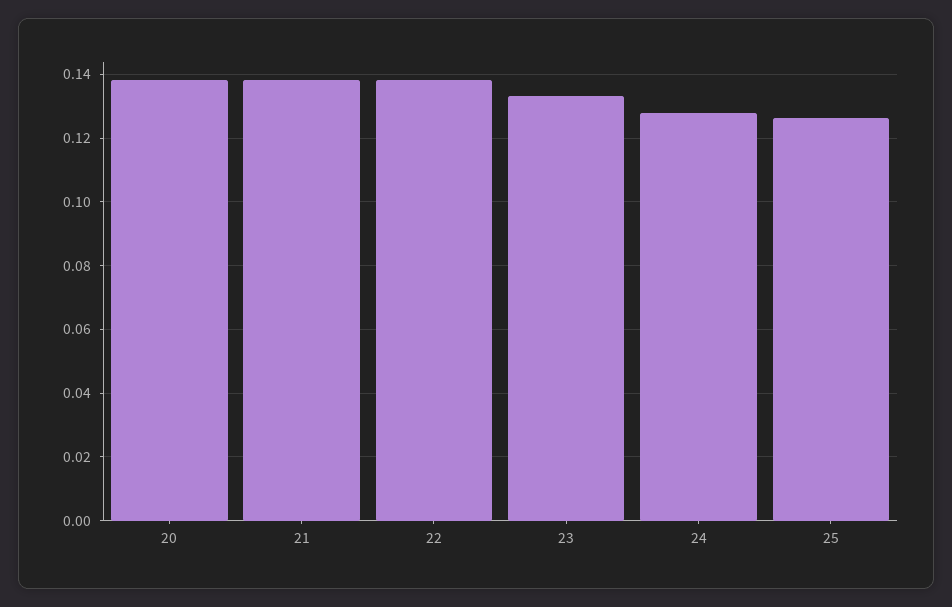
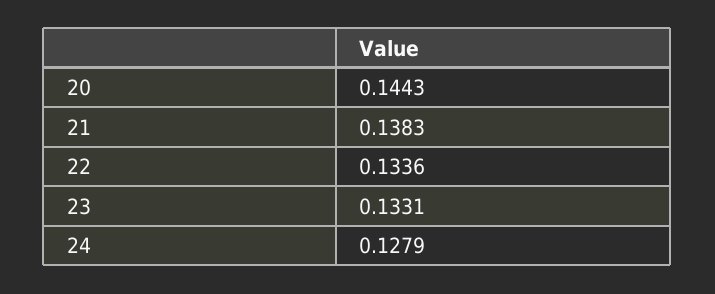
  {
-   "20": 0.138,
+   "20": 0.1443,
    "21": 0.1383,
-   "22": 0.138,
+   "22": 0.1336,
    "23": 0.1331,
-   "24": 0.1279,
+   "24": 0.1279
-   "25": 0.126
  }

